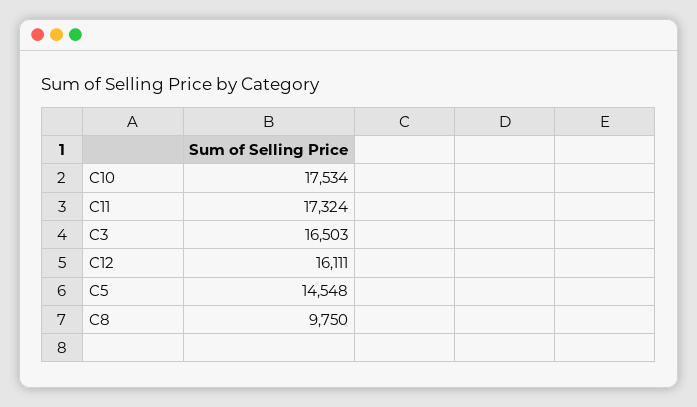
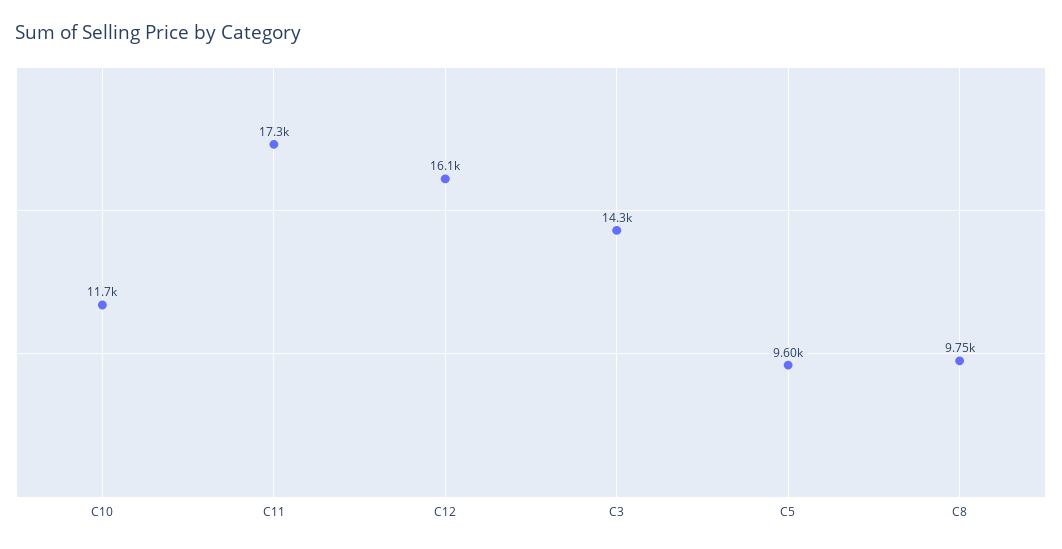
  {
-   "C10": 17534,
+   "C10": 11700,
    "C11": 17324,
-   "C3": 16503,
+   "C3": 14300,
    "C12": 16111,
-   "C5": 14548,
+   "C5": 9600,
    "C8": 9750
  }

